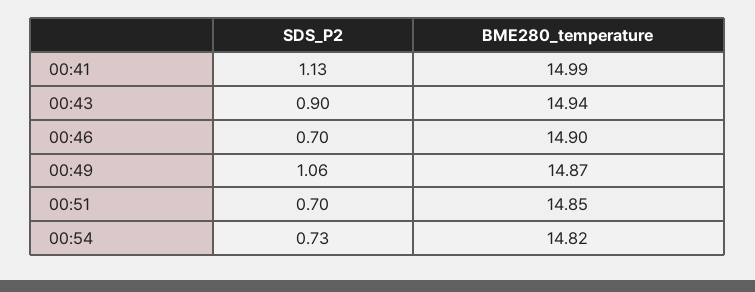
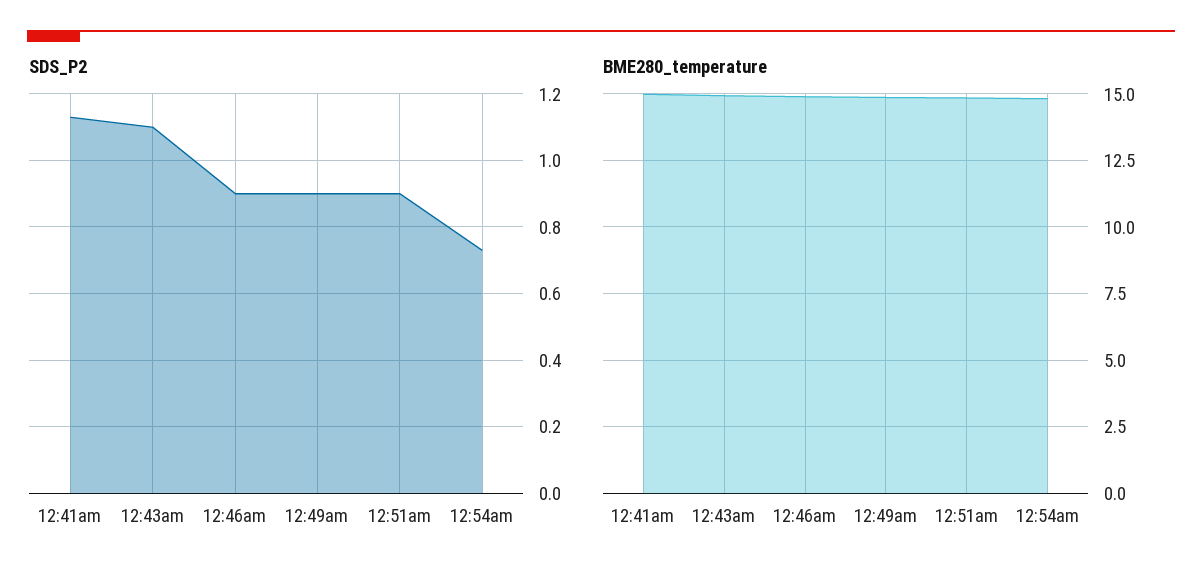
  {
    "SDS_P2": {
      "00:41": 1.13,
-     "00:43": 0.9,
+     "00:43": 1.1,
-     "00:46": 0.7,
+     "00:46": 0.9,
-     "00:49": 1.06,
+     "00:49": 0.9,
-     "00:51": 0.7,
+     "00:51": 0.9,
      "00:54": 0.73
    },
    "BME280_temperature": {
      "00:41": 14.99,
      "00:43": 14.94,
      "00:46": 14.9,
      "00:49": 14.87,
      "00:51": 14.85,
      "00:54": 14.82
    }
  }

